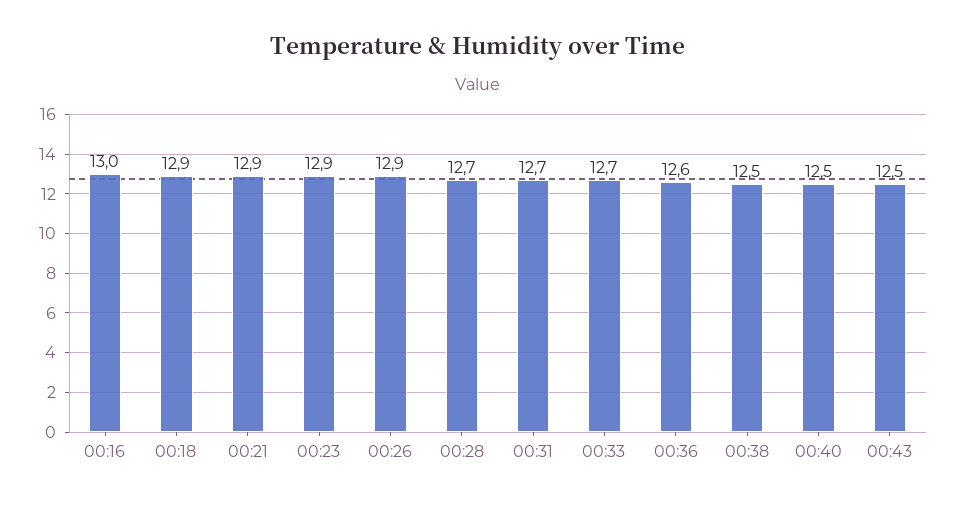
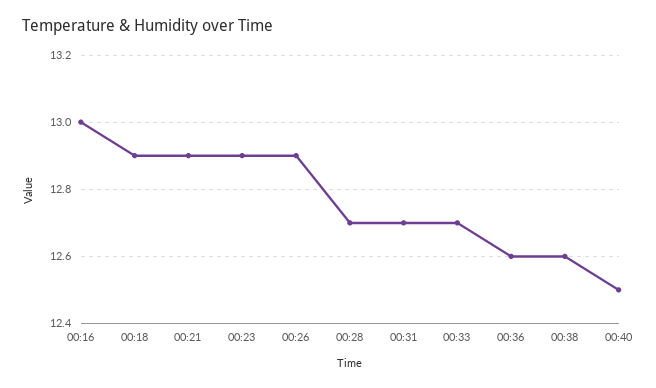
  {
    "00:16": 13,
    "00:18": 12.9,
    "00:21": 12.9,
    "00:23": 12.9,
    "00:26": 12.9,
    "00:28": 12.7,
    "00:31": 12.7,
    "00:33": 12.7,
    "00:36": 12.6,
-   "00:38": 12.5,
+   "00:38": 12.6,
-   "00:40": 12.5,
+   "00:40": 12.5
-   "00:43": 12.5
  }

